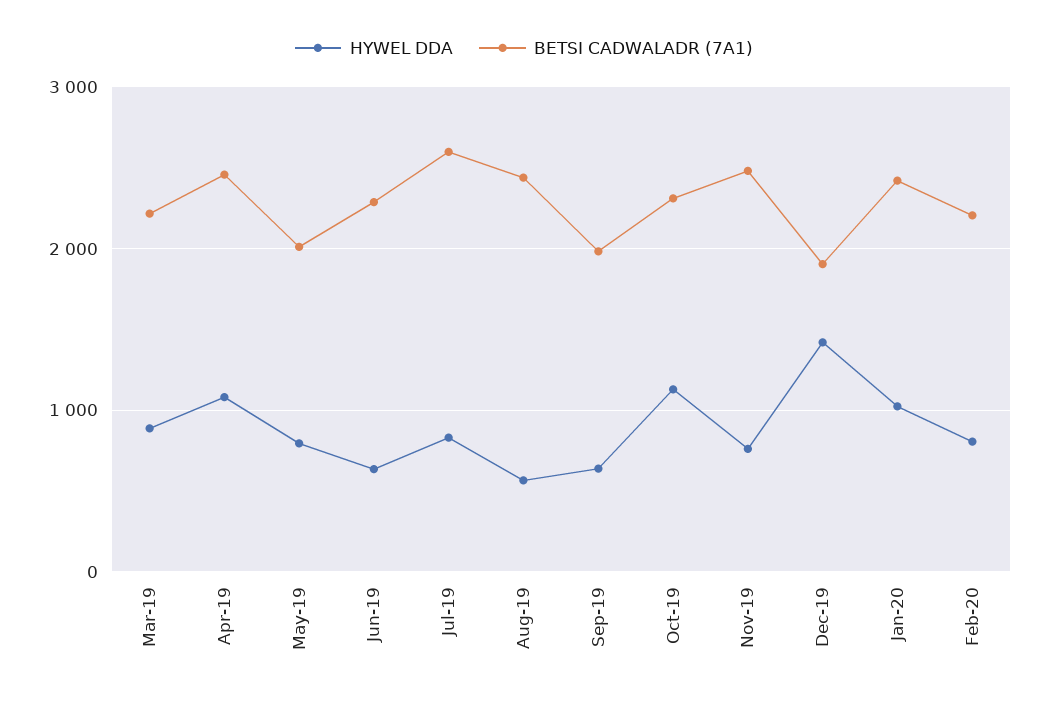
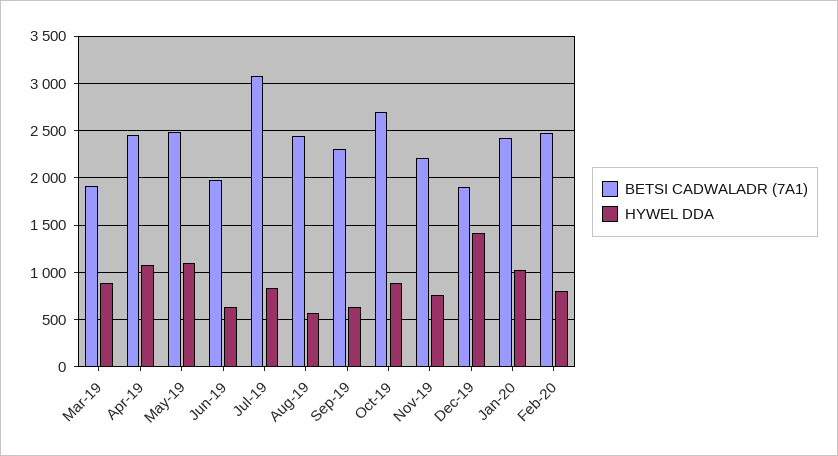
  {
    "HYWEL DDA": {
      "Mar-19": 900,
      "Apr-19": 1100,
-     "May-19": 800,
+     "May-19": 1100,
      "Jun-19": 600,
      "Jul-19": 800,
      "Aug-19": 600,
      "Sep-19": 600,
-     "Oct-19": 1100,
+     "Oct-19": 900,
      "Nov-19": 800,
      "Dec-19": 1400,
      "Jan-20": 1000,
      "Feb-20": 800
    },
    "BETSI CADWALADR (7A1)": {
-     "Mar-19": 2200,
+     "Mar-19": 1900,
      "Apr-19": 2500,
-     "May-19": 2000,
+     "May-19": 2500,
-     "Jun-19": 2300,
+     "Jun-19": 2000,
-     "Jul-19": 2600,
+     "Jul-19": 3100,
      "Aug-19": 2400,
-     "Sep-19": 2000,
+     "Sep-19": 2300,
-     "Oct-19": 2300,
+     "Oct-19": 2700,
-     "Nov-19": 2500,
+     "Nov-19": 2200,
      "Dec-19": 1900,
      "Jan-20": 2400,
-     "Feb-20": 2200
+     "Feb-20": 2500
    }
  }

